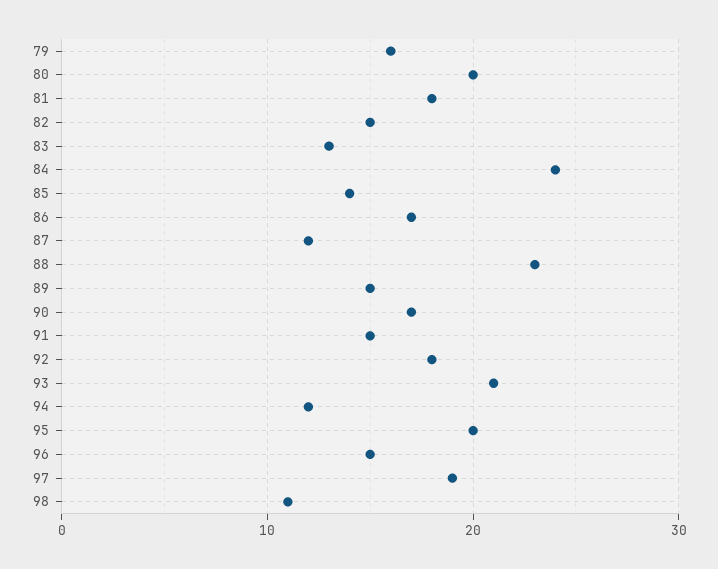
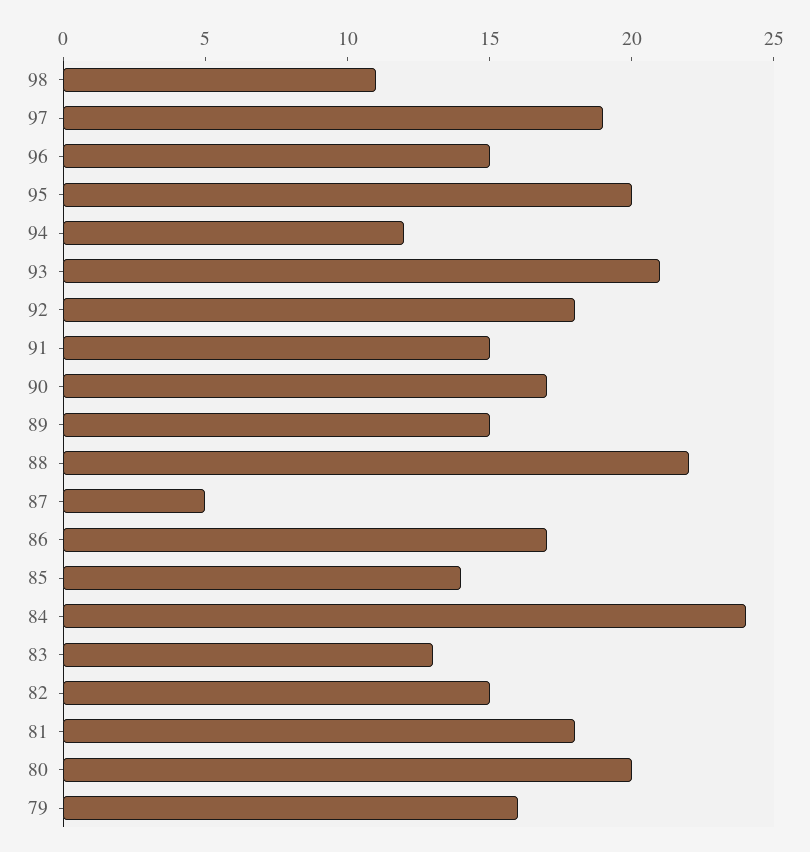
  {
    "79": 16,
    "80": 20,
    "81": 18,
    "82": 15,
    "83": 13,
    "84": 24,
    "85": 14,
    "86": 17,
-   "87": 12,
+   "87": 5,
-   "88": 23,
+   "88": 22,
    "89": 15,
    "90": 17,
    "91": 15,
    "92": 18,
    "93": 21,
    "94": 12,
    "95": 20,
    "96": 15,
    "97": 19,
    "98": 11
  }

